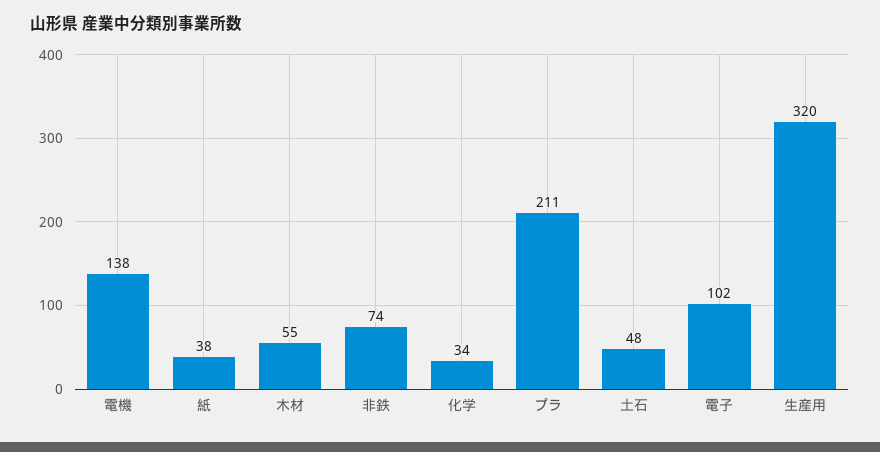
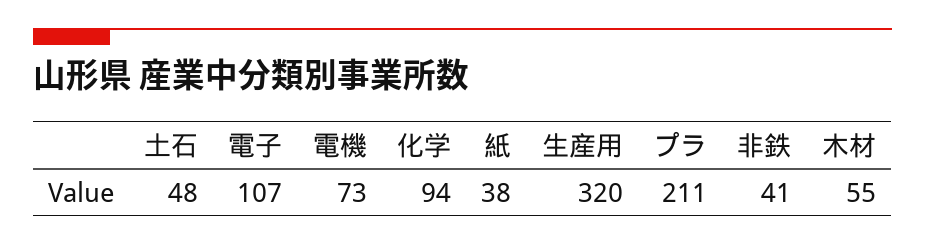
  {
-   "電機": 138,
+   "電機": 73,
    "紙": 38,
    "木材": 55,
-   "非鉄": 74,
+   "非鉄": 41,
-   "化学": 34,
+   "化学": 94,
    "プラ": 211,
    "土石": 48,
-   "電子": 102,
+   "電子": 107,
    "生産用": 320
  }

